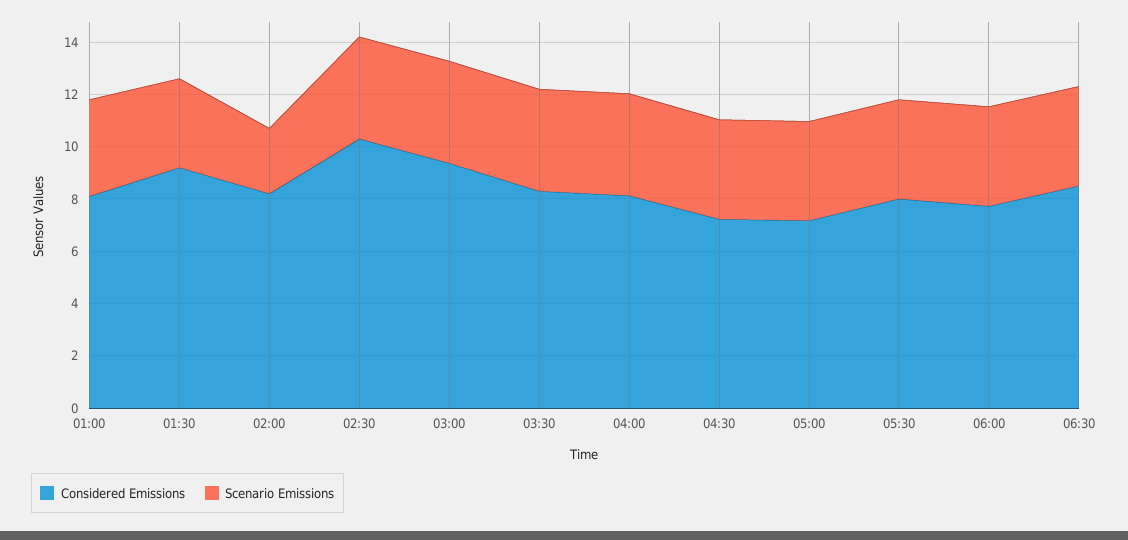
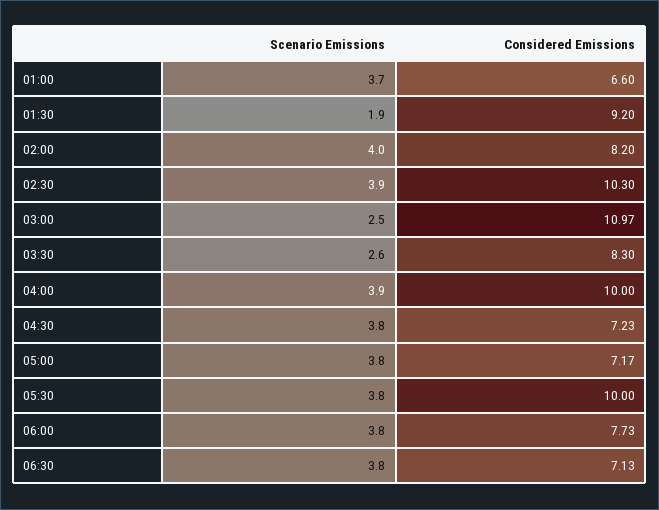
  {
    "Considered Emissions": {
-     "01:00": 8,
+     "01:00": 6.6,
      "01:30": 9.2,
      "02:00": 8.2,
      "02:30": 10.3,
-     "03:00": 9.5,
+     "03:00": 10.97,
      "03:30": 8.3,
-     "04:00": 8,
+     "04:00": 10,
      "04:30": 7.23,
      "05:00": 7.17,
-     "05:30": 8,
+     "05:30": 10,
      "06:00": 7.73,
-     "06:30": 8.5
+     "06:30": 7.13
    },
    "Scenario Emissions": {
      "01:00": 3.7,
-     "01:30": 3.5,
+     "01:30": 1.9,
-     "02:00": 2.5,
+     "02:00": 4,
      "02:30": 3.9,
-     "03:00": 4,
+     "03:00": 2.5,
-     "03:30": 4,
+     "03:30": 2.6,
      "04:00": 3.9,
      "04:30": 3.8,
      "05:00": 3.8,
      "05:30": 3.8,
      "06:00": 3.8,
      "06:30": 3.8
    }
  }

